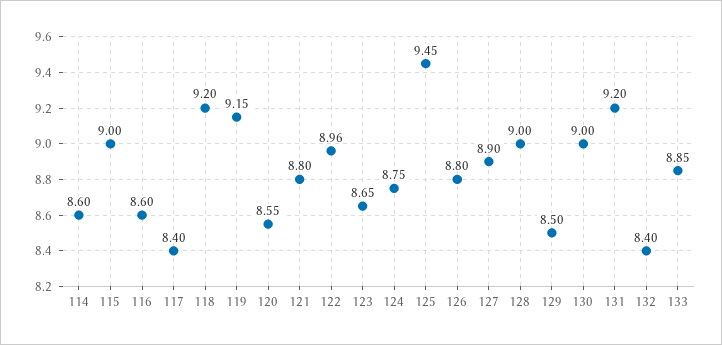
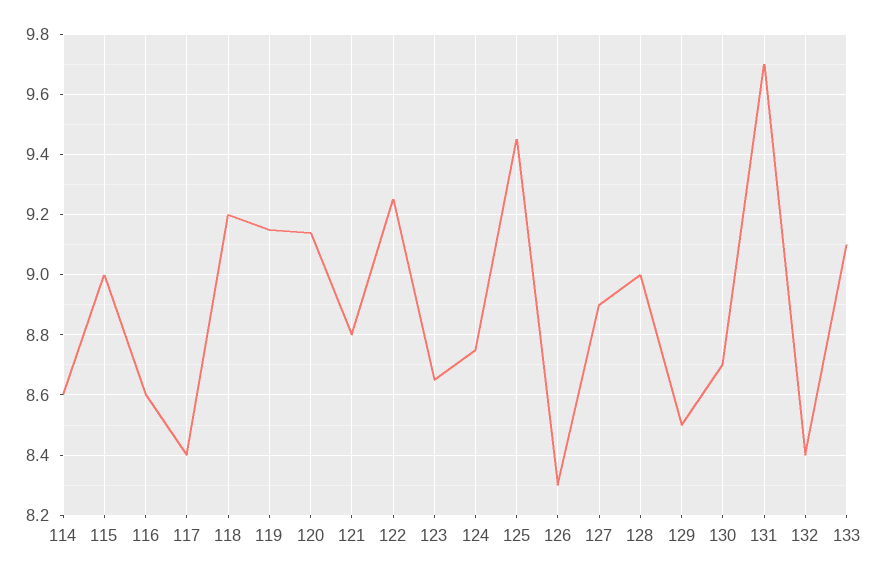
  {
    "114": 8.6,
    "115": 9,
    "116": 8.6,
    "117": 8.4,
    "118": 9.2,
    "119": 9.15,
-   "120": 8.55,
+   "120": 9.15,
    "121": 8.8,
-   "122": 8.96,
+   "122": 9.25,
    "123": 8.65,
    "124": 8.75,
    "125": 9.45,
-   "126": 8.8,
+   "126": 8.3,
    "127": 8.9,
    "128": 9,
    "129": 8.5,
-   "130": 9,
+   "130": 8.7,
-   "131": 9.2,
+   "131": 9.7,
    "132": 8.4,
-   "133": 8.85
+   "133": 9.1
  }

